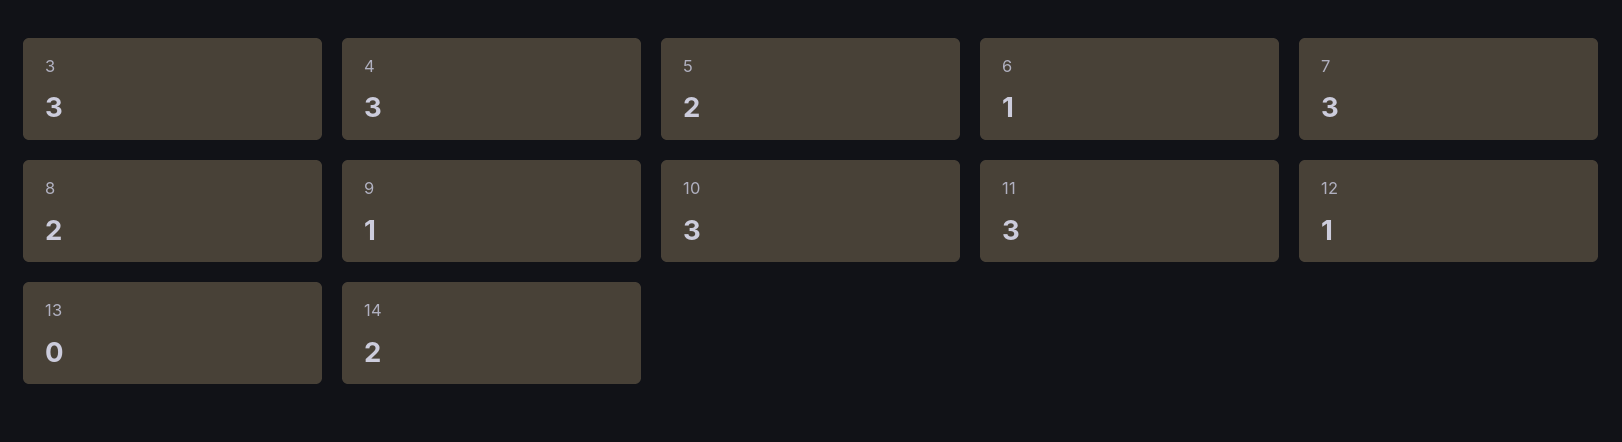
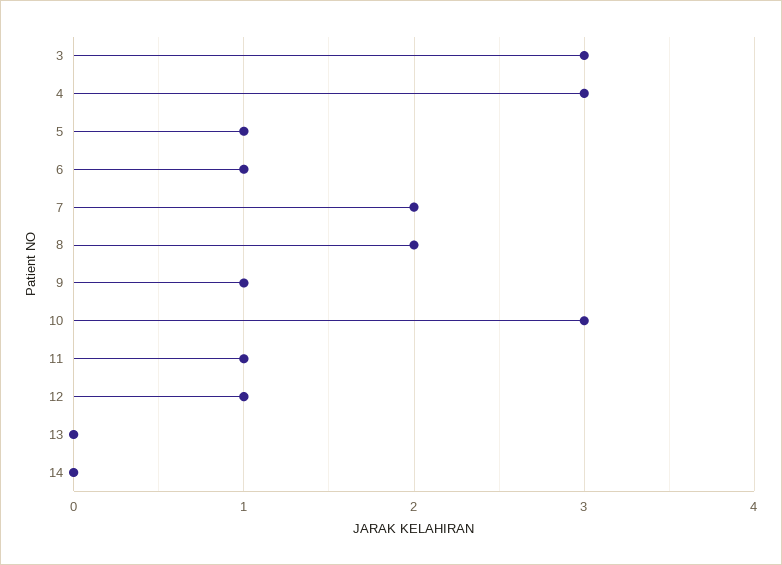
  {
    "3": 3,
    "4": 3,
-   "5": 2,
+   "5": 1,
    "6": 1,
-   "7": 3,
+   "7": 2,
    "8": 2,
    "9": 1,
    "10": 3,
-   "11": 3,
+   "11": 1,
    "12": 1,
    "13": 0,
-   "14": 2
+   "14": 0
  }

